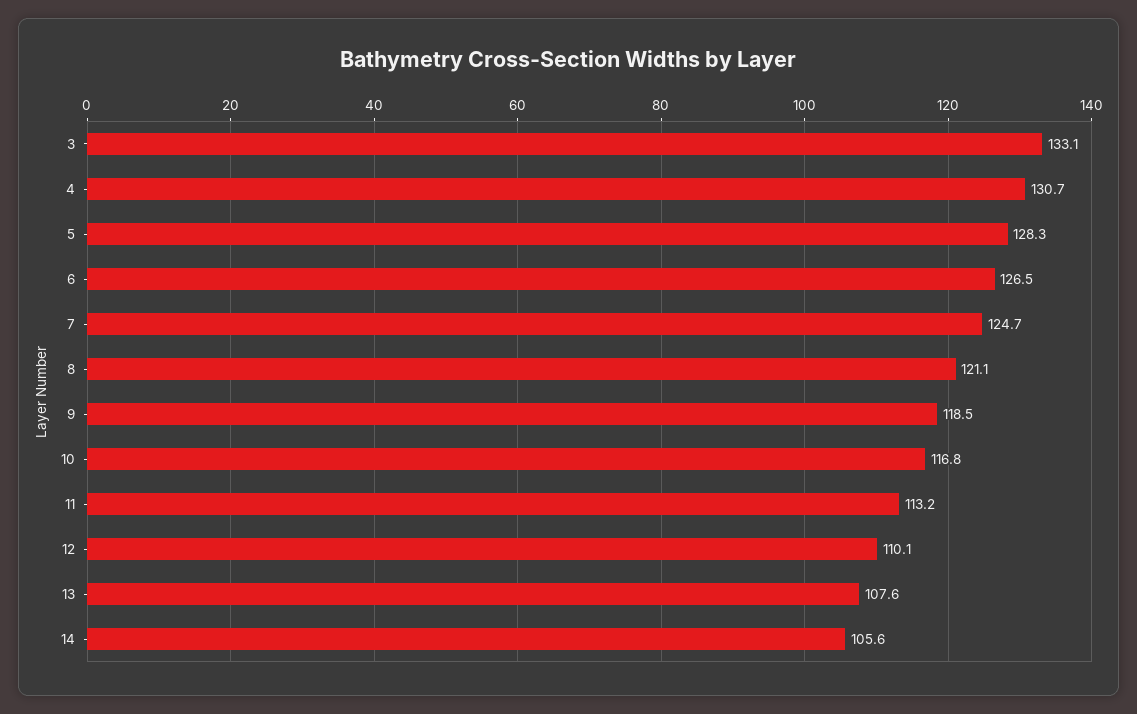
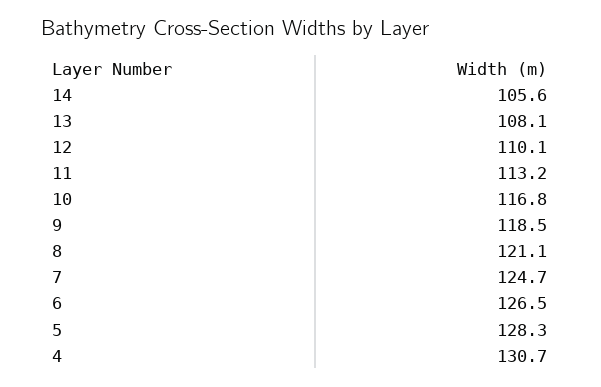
  {
-   "3": 133.1,
    "4": 130.7,
    "5": 128.3,
    "6": 126.5,
    "7": 124.7,
    "8": 121.1,
    "9": 118.5,
    "10": 116.8,
    "11": 113.2,
    "12": 110.1,
-   "13": 107.6,
+   "13": 108.1,
    "14": 105.6
  }

